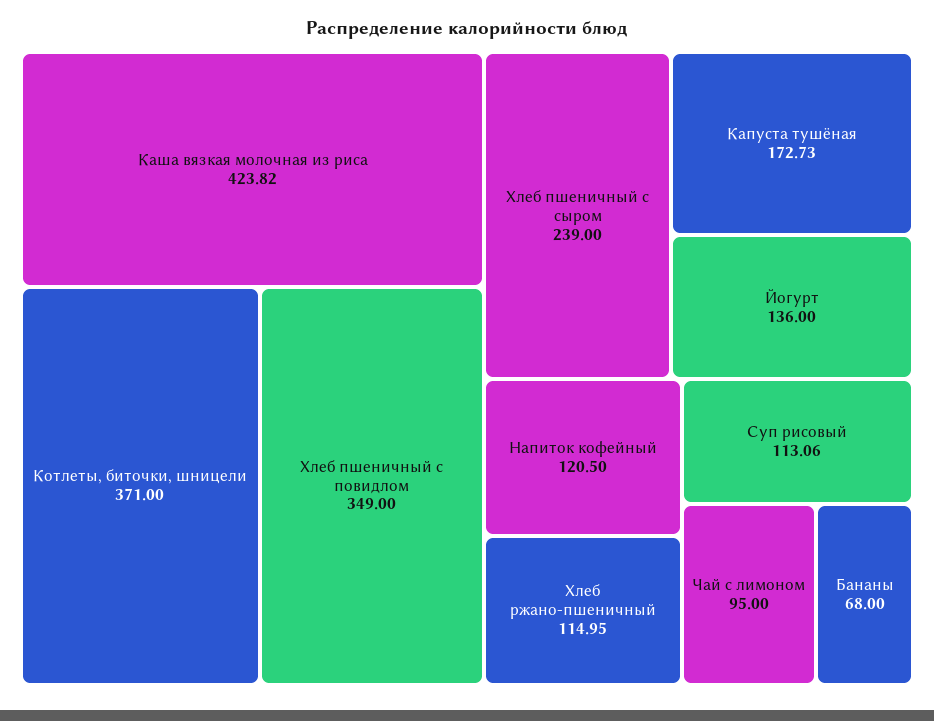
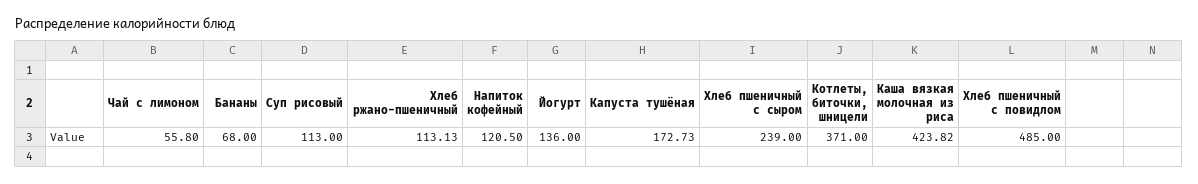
  {
    "Каша вязкая молочная из риса": 423.82,
    "Котлеты, биточки, шницели": 371,
-   "Хлеб пшеничный с повидлом": 349,
+   "Хлеб пшеничный с повидлом": 485,
    "Хлеб пшеничный с сыром": 239,
    "Капуста тушёная": 172.73,
    "Йогурт": 136,
    "Напиток кофейный": 120.5,
-   "Хлеб ржано-пшеничный": 114.95,
+   "Хлеб ржано-пшеничный": 113.13,
-   "Суп рисовый": 113.06,
+   "Суп рисовый": 113,
-   "Чай с лимоном": 95,
+   "Чай с лимоном": 55.8,
    "Бананы": 68
  }

